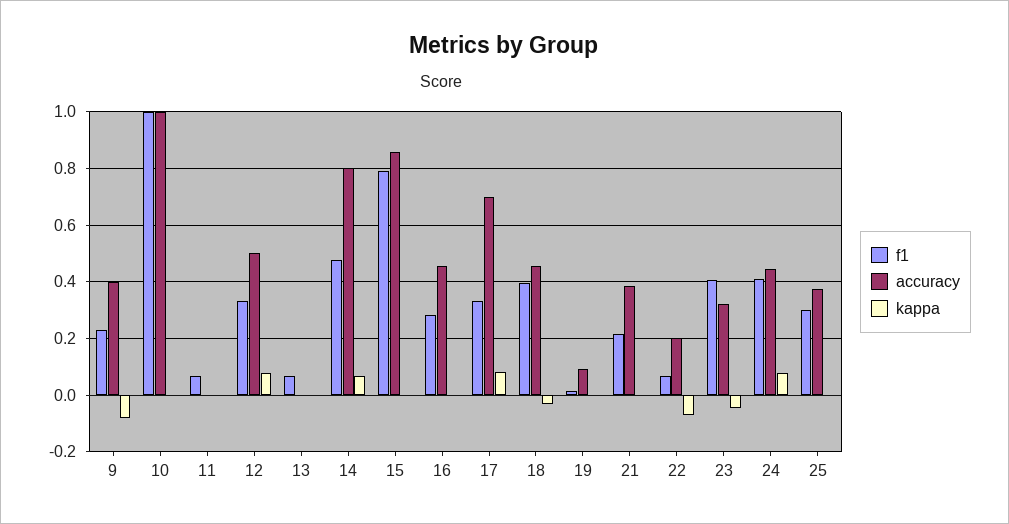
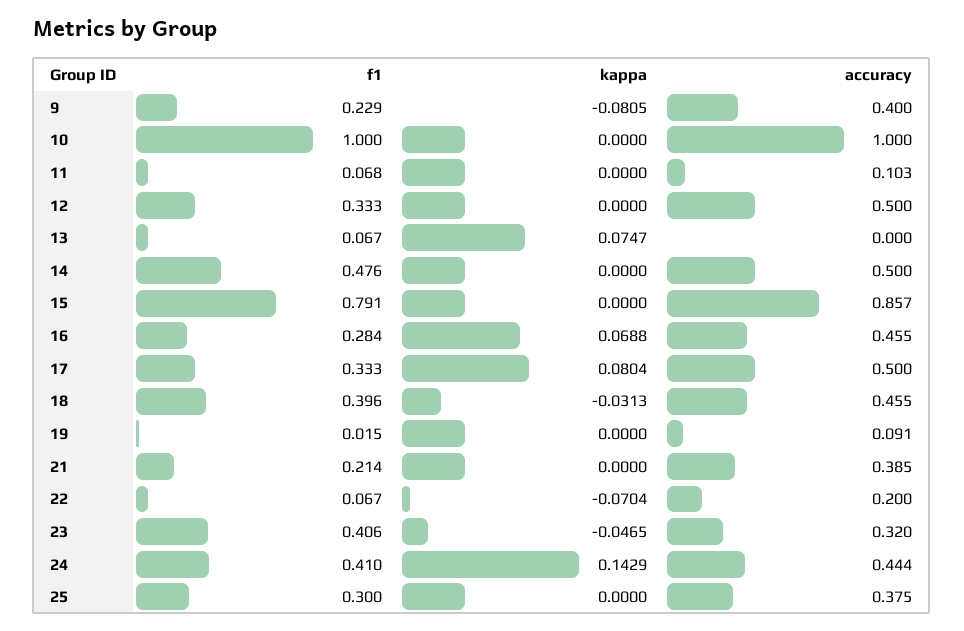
  {
    "f1": {
      "9": 0.229,
      "10": 1,
      "11": 0.068,
      "12": 0.333,
      "13": 0.067,
      "14": 0.476,
      "15": 0.791,
      "16": 0.284,
      "17": 0.333,
      "18": 0.396,
      "19": 0.015,
      "21": 0.214,
      "22": 0.067,
      "23": 0.406,
      "24": 0.41,
      "25": 0.3
    },
    "accuracy": {
      "9": 0.4,
      "10": 1,
-     "11": 0,
+     "11": 0.103,
      "12": 0.5,
      "13": 0,
-     "14": 0.8,
+     "14": 0.5,
      "15": 0.857,
      "16": 0.455,
-     "17": 0.7,
+     "17": 0.5,
      "18": 0.455,
      "19": 0.091,
      "21": 0.385,
      "22": 0.2,
      "23": 0.32,
      "24": 0.444,
      "25": 0.375
    },
    "kappa": {
      "9": -0.0805,
      "10": 0,
      "11": 0,
-     "12": 0.075,
+     "12": 0,
-     "13": 0,
+     "13": 0.0747,
-     "14": 0.075,
+     "14": 0,
      "15": 0,
-     "16": 0,
+     "16": 0.0688,
      "17": 0.0804,
      "18": -0.0313,
      "19": 0,
      "21": 0,
      "22": -0.0704,
      "23": -0.0465,
-     "24": 0.075,
+     "24": 0.1429,
      "25": 0
    }
  }

